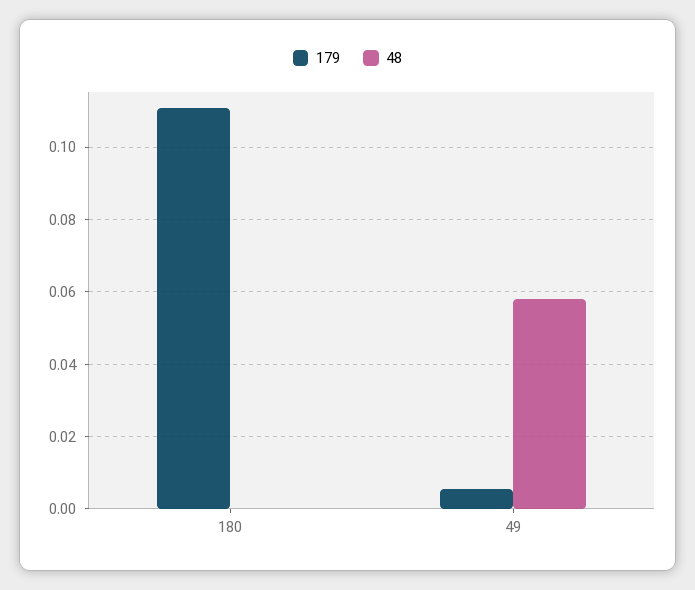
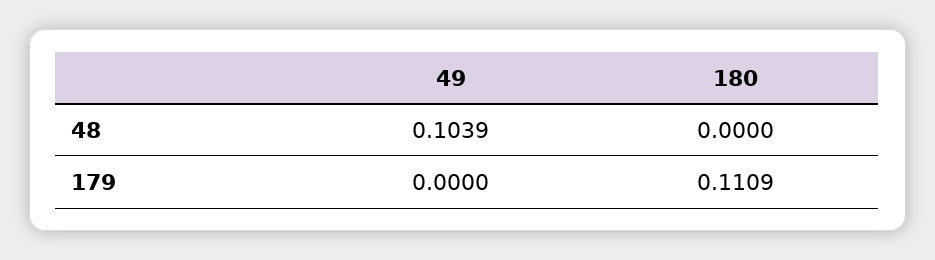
  {
    "179": {
      "180": 0.1109,
-     "49": 0.006
+     "49": 0
    },
    "48": {
      "180": 0,
-     "49": 0.058
+     "49": 0.1039
    }
  }

